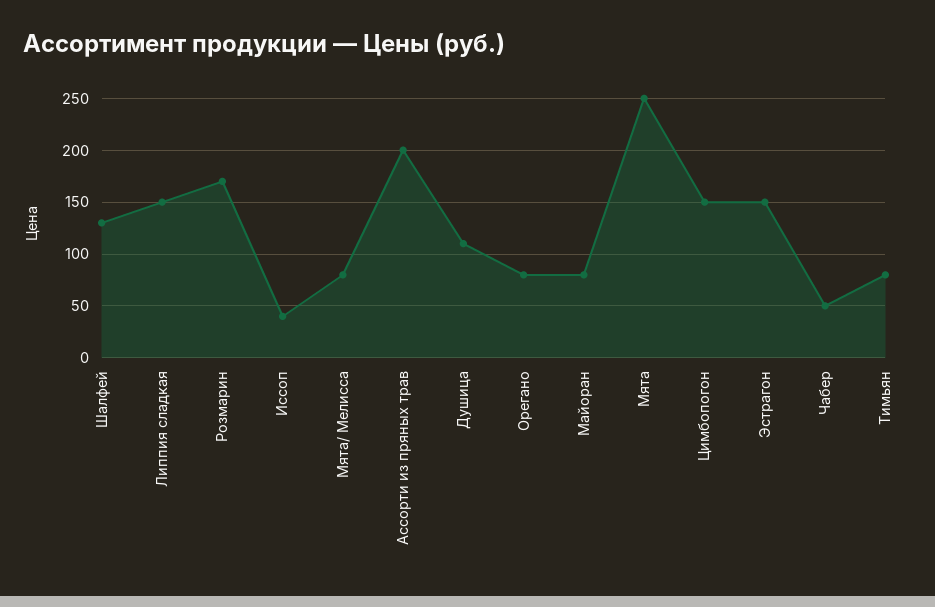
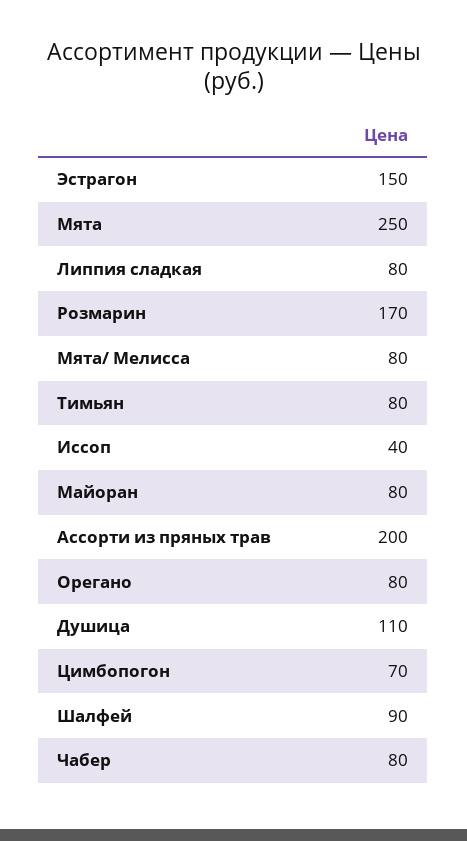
  {
-   "Шалфей": 130,
+   "Шалфей": 90,
-   "Липпия сладкая": 150,
+   "Липпия сладкая": 80,
    "Розмарин": 170,
    "Иссоп": 40,
    "Мята/ Мелисса": 80,
    "Ассорти из пряных трав": 200,
    "Душица": 110,
    "Орегано": 80,
    "Майоран": 80,
    "Мята": 250,
-   "Цимбопогон": 150,
+   "Цимбопогон": 70,
    "Эстрагон": 150,
-   "Чабер": 50,
+   "Чабер": 80,
    "Тимьян": 80
  }

